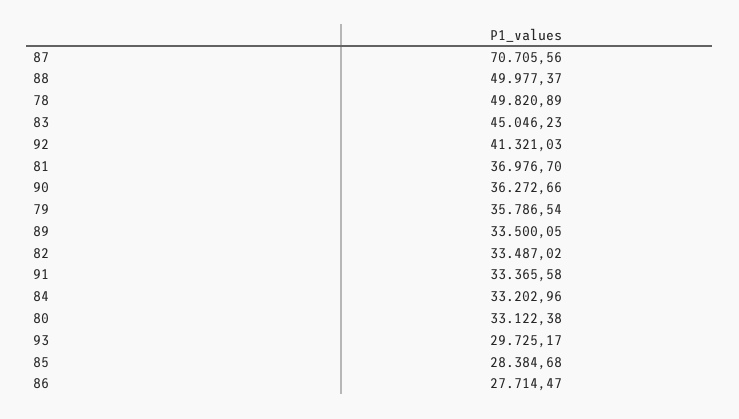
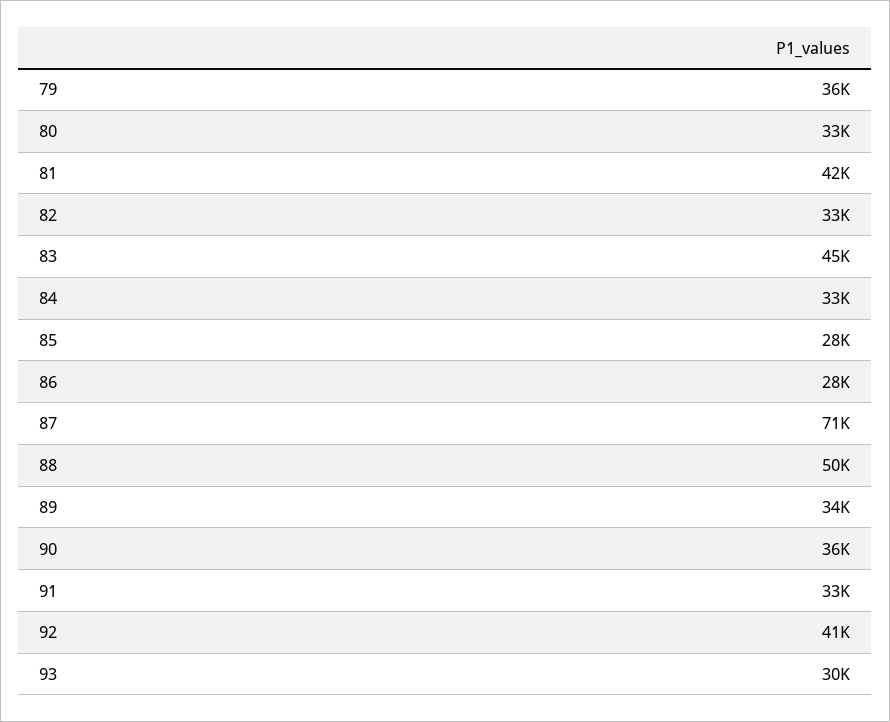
  {
    "87": 70705.56,
    "88": 49977.37,
-   "78": 49820.89,
    "83": 45046.23,
    "92": 41321.03,
-   "81": 36976.7,
+   "81": 42000,
    "90": 36272.66,
    "79": 35786.54,
    "89": 33500.05,
    "82": 33487.02,
    "91": 33365.58,
    "84": 33202.96,
    "80": 33122.38,
    "93": 29725.17,
    "85": 28384.68,
    "86": 27714.47
  }

